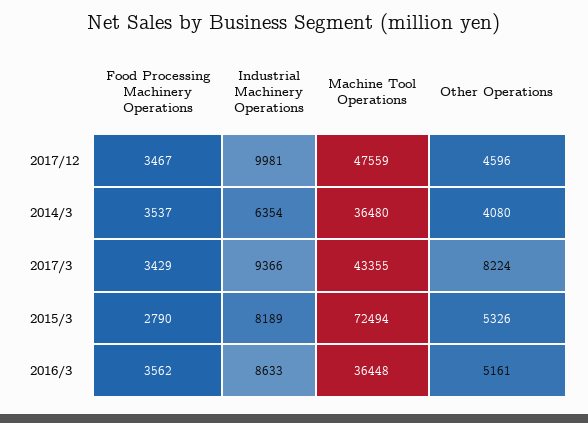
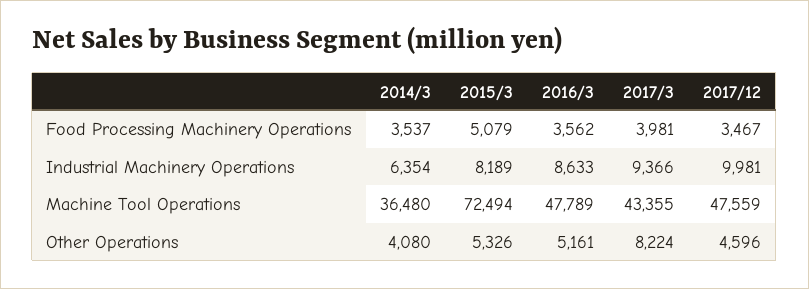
  {
    "Food Processing Machinery Operations": {
      "2017/12": 3467,
      "2014/3": 3537,
-     "2017/3": 3429,
+     "2017/3": 3981,
-     "2015/3": 2790,
+     "2015/3": 5079,
      "2016/3": 3562
    },
    "Industrial Machinery Operations": {
      "2017/12": 9981,
      "2014/3": 6354,
      "2017/3": 9366,
      "2015/3": 8189,
      "2016/3": 8633
    },
    "Machine Tool Operations": {
      "2017/12": 47559,
      "2014/3": 36480,
      "2017/3": 43355,
      "2015/3": 72494,
-     "2016/3": 36448
+     "2016/3": 47789
    },
    "Other Operations": {
      "2017/12": 4596,
      "2014/3": 4080,
      "2017/3": 8224,
      "2015/3": 5326,
      "2016/3": 5161
    }
  }

